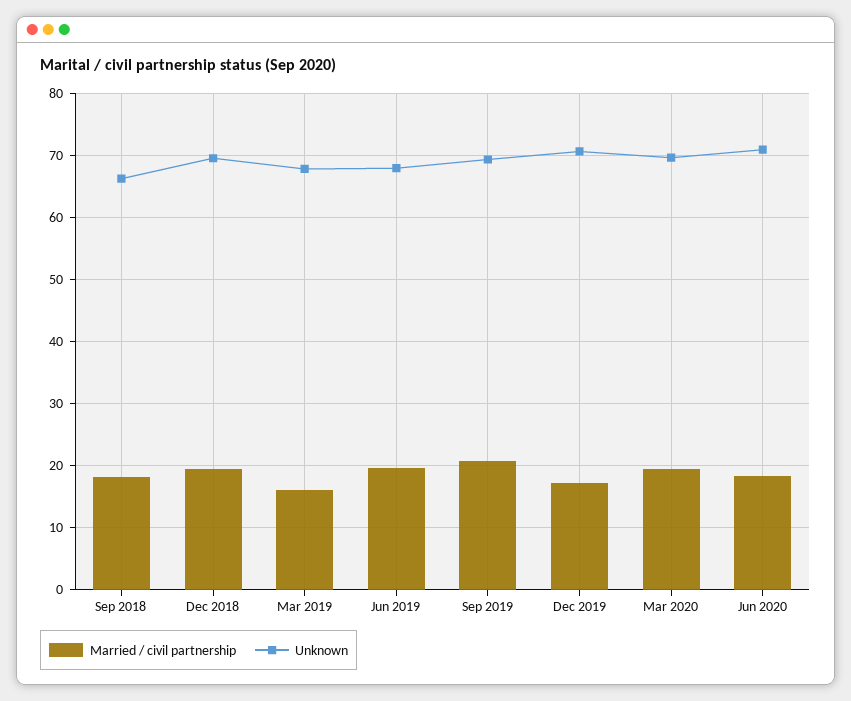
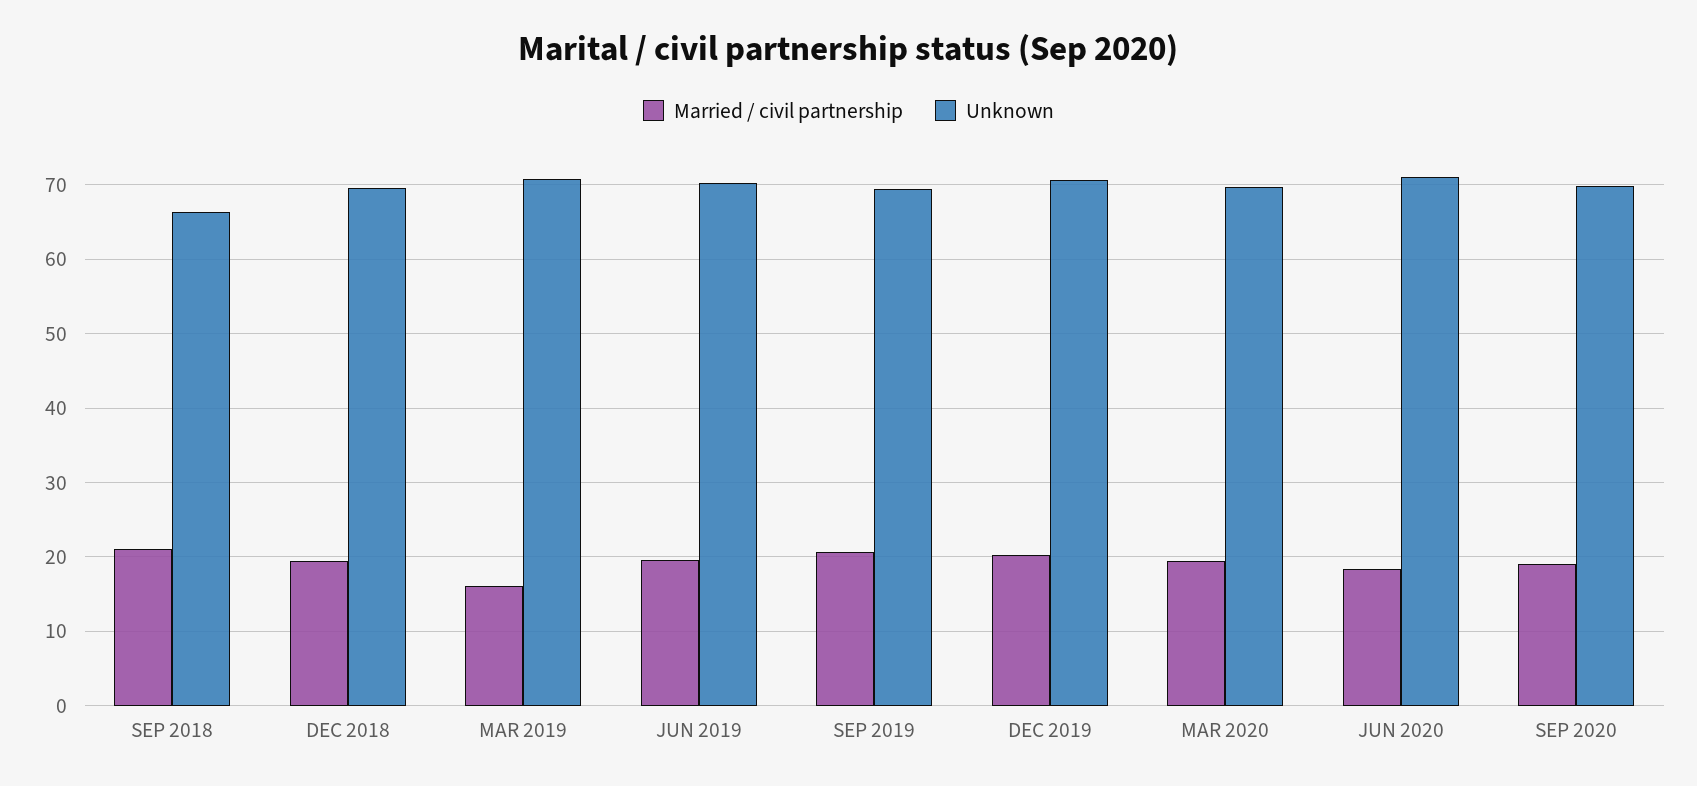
  {
    "Married / civil partnership": {
-     "Sep 2018": 18,
+     "Sep 2018": 21,
      "Dec 2018": 19,
      "Mar 2019": 16,
      "Jun 2019": 20,
      "Sep 2019": 21,
-     "Dec 2019": 17,
+     "Dec 2019": 20,
      "Mar 2020": 20,
-     "Jun 2020": 18
+     "Jun 2020": 18,
+     "SEP 2020": 19
    },
    "Unknown": {
      "Sep 2018": 66,
      "Dec 2018": 70,
-     "Mar 2019": 68,
+     "Mar 2019": 71,
-     "Jun 2019": 68,
+     "Jun 2019": 70,
      "Sep 2019": 69,
      "Dec 2019": 71,
      "Mar 2020": 70,
-     "Jun 2020": 71
+     "Jun 2020": 71,
+     "SEP 2020": 70
    }
  }

